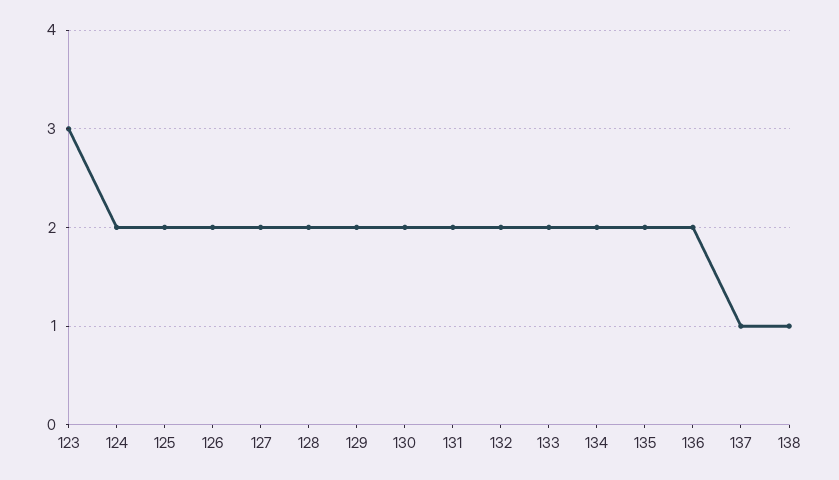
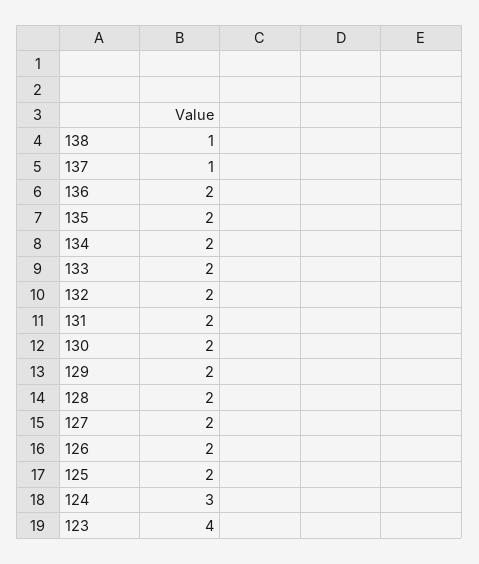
  {
-   "123": 3,
+   "123": 4,
-   "124": 2,
+   "124": 3,
    "125": 2,
    "126": 2,
    "127": 2,
    "128": 2,
    "129": 2,
    "130": 2,
    "131": 2,
    "132": 2,
    "133": 2,
    "134": 2,
    "135": 2,
    "136": 2,
    "137": 1,
    "138": 1
  }

